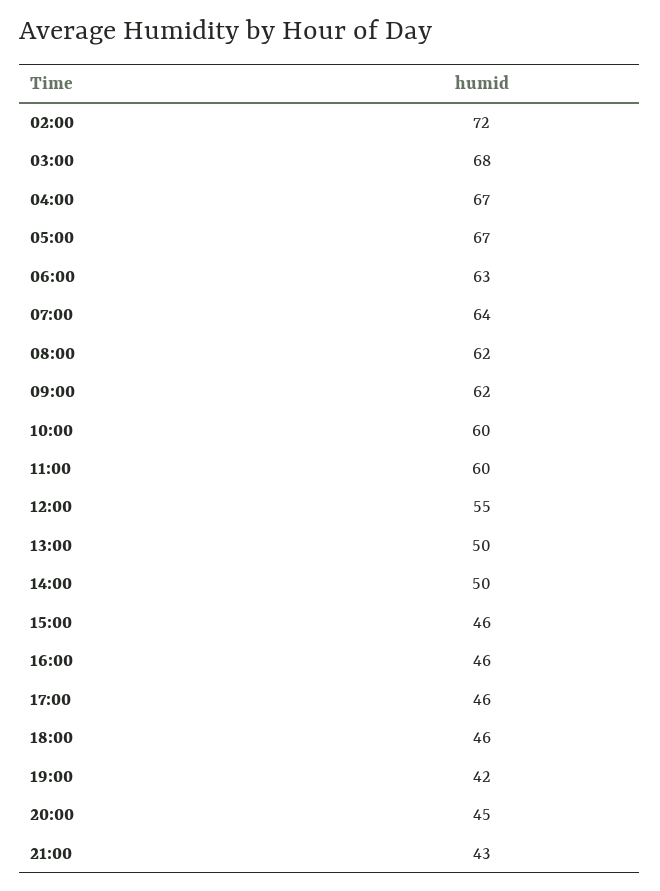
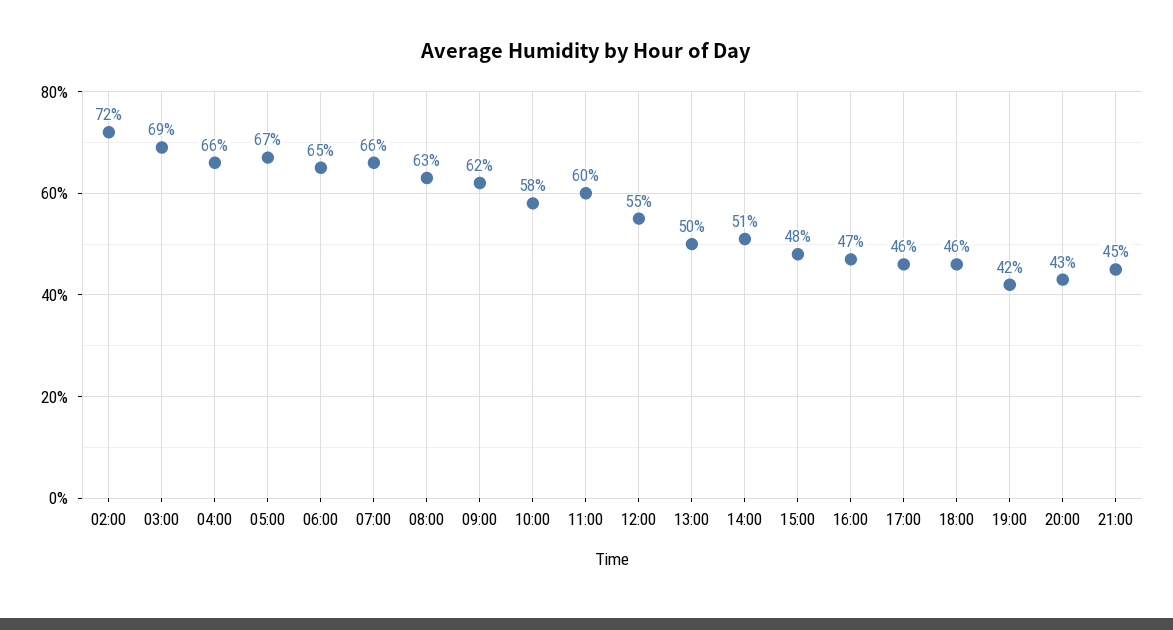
  {
    "02:00": 72,
-   "03:00": 68,
+   "03:00": 69,
-   "04:00": 67,
+   "04:00": 66,
    "05:00": 67,
-   "06:00": 63,
+   "06:00": 65,
-   "07:00": 64,
+   "07:00": 66,
-   "08:00": 62,
+   "08:00": 63,
    "09:00": 62,
-   "10:00": 60,
+   "10:00": 58,
    "11:00": 60,
    "12:00": 55,
    "13:00": 50,
-   "14:00": 50,
+   "14:00": 51,
-   "15:00": 46,
+   "15:00": 48,
-   "16:00": 46,
+   "16:00": 47,
    "17:00": 46,
    "18:00": 46,
    "19:00": 42,
-   "20:00": 45,
+   "20:00": 43,
-   "21:00": 43
+   "21:00": 45
  }

